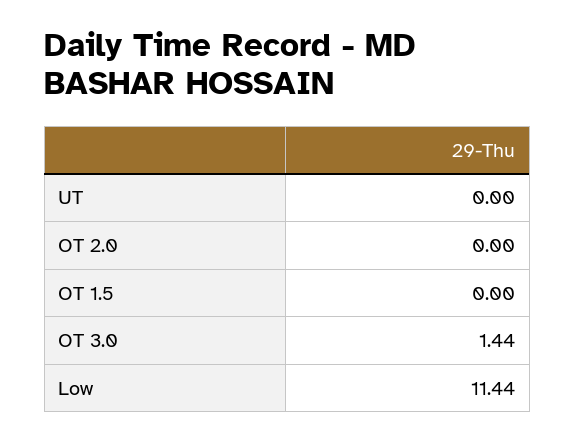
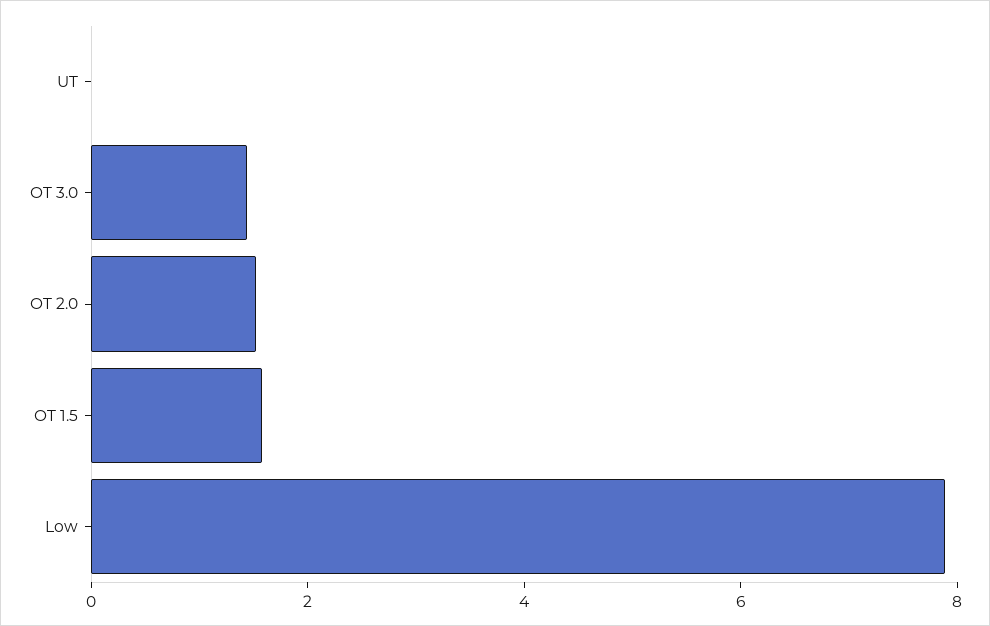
  {
    "UT": 0,
-   "OT 2.0": 0,
+   "OT 2.0": 1.5,
-   "OT 1.5": 0,
+   "OT 1.5": 1.5,
    "OT 3.0": 1.44,
-   "Low": 11.44
+   "Low": 8
  }

